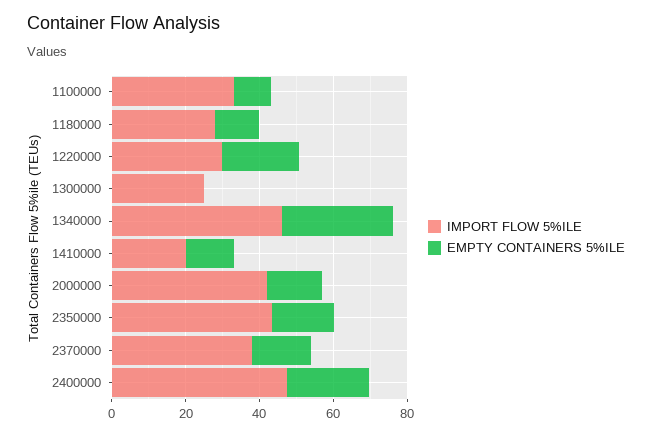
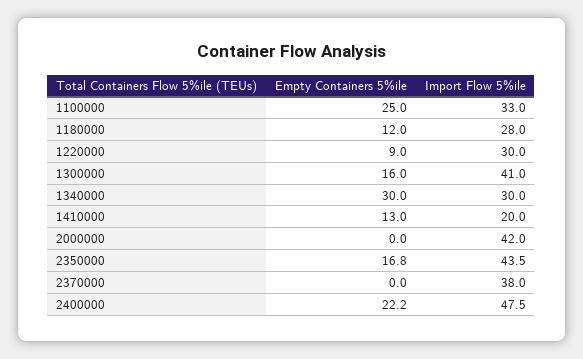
  {
    "IMPORT FLOW 5%ILE": {
      "1100000": 33,
      "1180000": 28,
      "1220000": 30,
-     "1300000": 25,
+     "1300000": 41,
-     "1340000": 45,
+     "1340000": 30,
      "1410000": 20,
      "2000000": 42,
      "2350000": 43.5,
      "2370000": 38,
      "2400000": 47.5
    },
    "EMPTY CONTAINERS 5%ILE": {
-     "1100000": 10,
+     "1100000": 25,
      "1180000": 12,
-     "1220000": 20,
+     "1220000": 9,
-     "1300000": 0,
+     "1300000": 16,
      "1340000": 30,
      "1410000": 13,
-     "2000000": 15,
+     "2000000": 0,
      "2350000": 16.8,
-     "2370000": 15,
+     "2370000": 0,
      "2400000": 22.2
    }
  }

